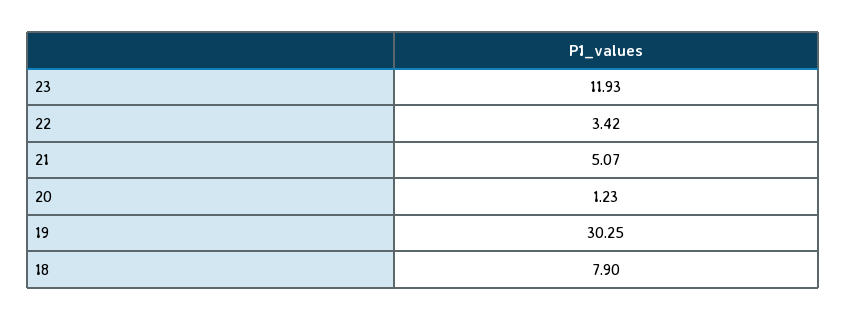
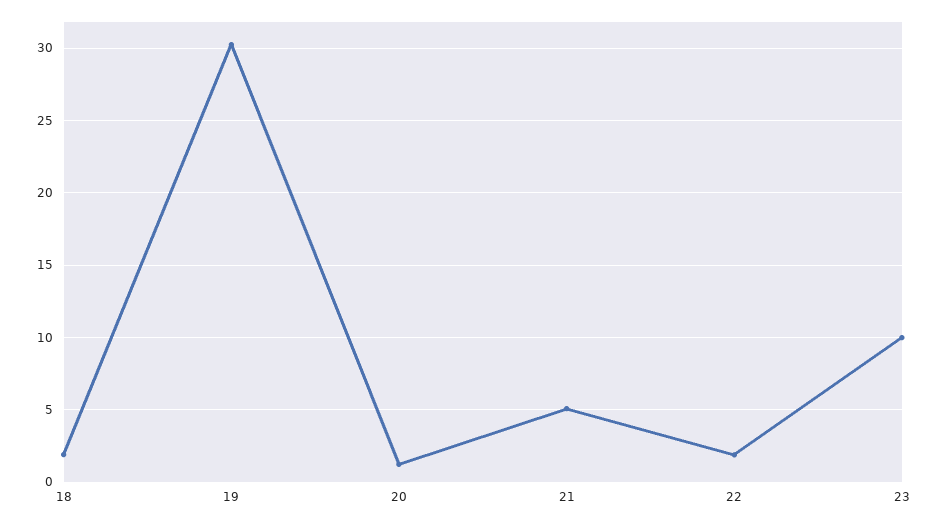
  {
-   "23": 11.93,
+   "23": 10,
-   "22": 3.42,
+   "22": 2,
    "21": 5.07,
    "20": 1.23,
    "19": 30.25,
-   "18": 7.9
+   "18": 2
  }

